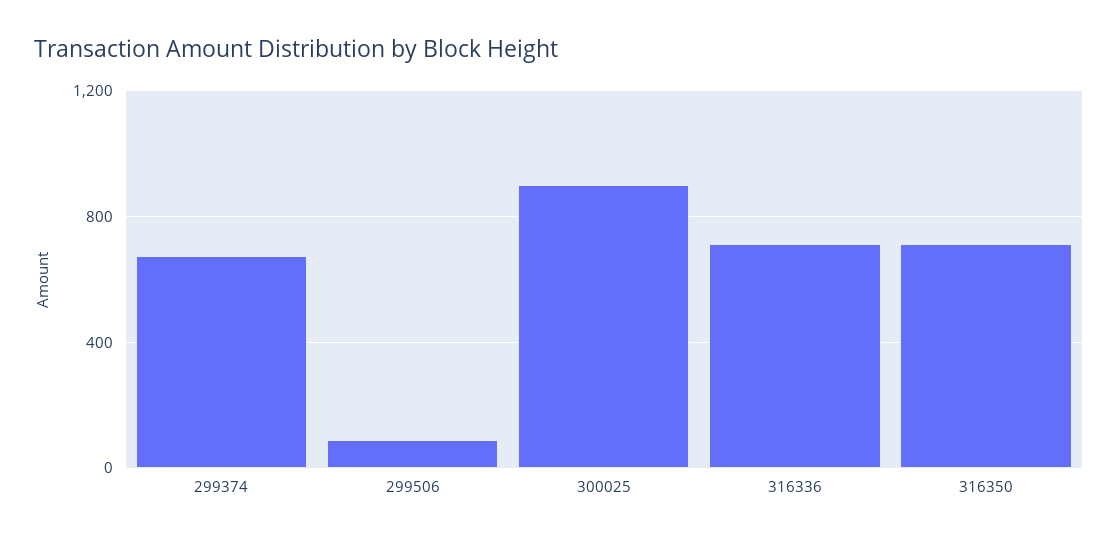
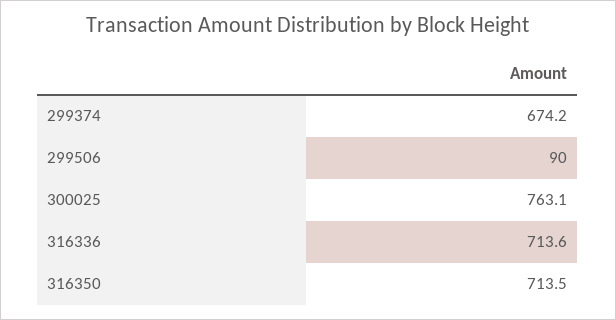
  {
    "299374": 674.2,
    "299506": 90,
-   "300025": 900,
+   "300025": 763.1,
    "316336": 713.6,
    "316350": 713.5
  }

